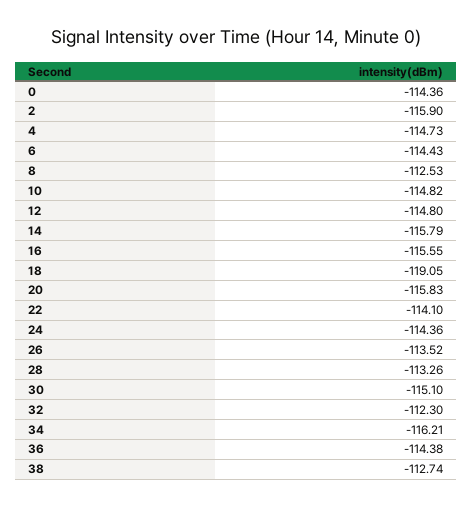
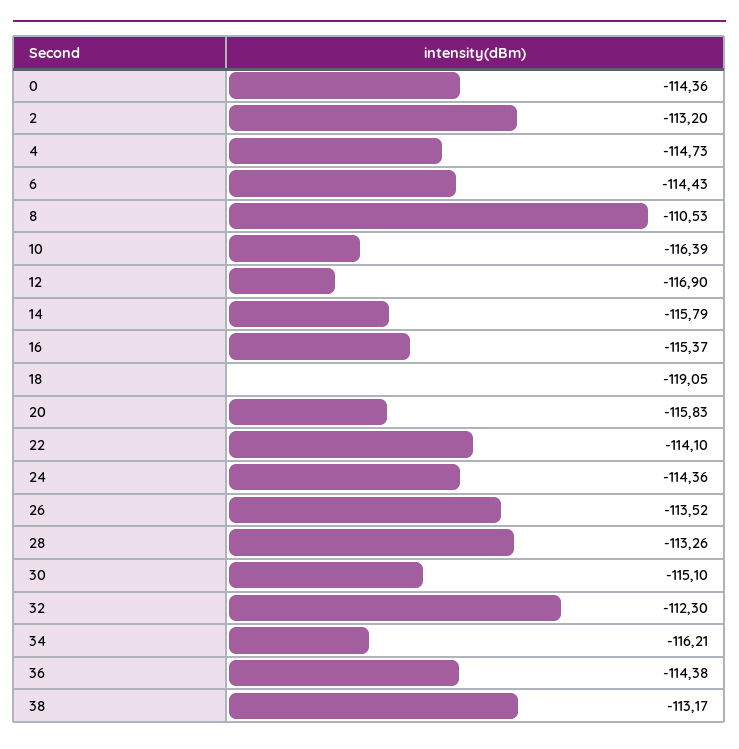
  {
    "0": -114.36,
-   "2": -115.9,
+   "2": -113.2,
    "4": -114.73,
    "6": -114.43,
-   "8": -112.53,
+   "8": -110.53,
-   "10": -114.82,
+   "10": -116.39,
-   "12": -114.8,
+   "12": -116.9,
    "14": -115.79,
-   "16": -115.55,
+   "16": -115.37,
    "18": -119.05,
    "20": -115.83,
    "22": -114.1,
    "24": -114.36,
    "26": -113.52,
    "28": -113.26,
    "30": -115.1,
    "32": -112.3,
    "34": -116.21,
    "36": -114.38,
-   "38": -112.74
+   "38": -113.17
  }

